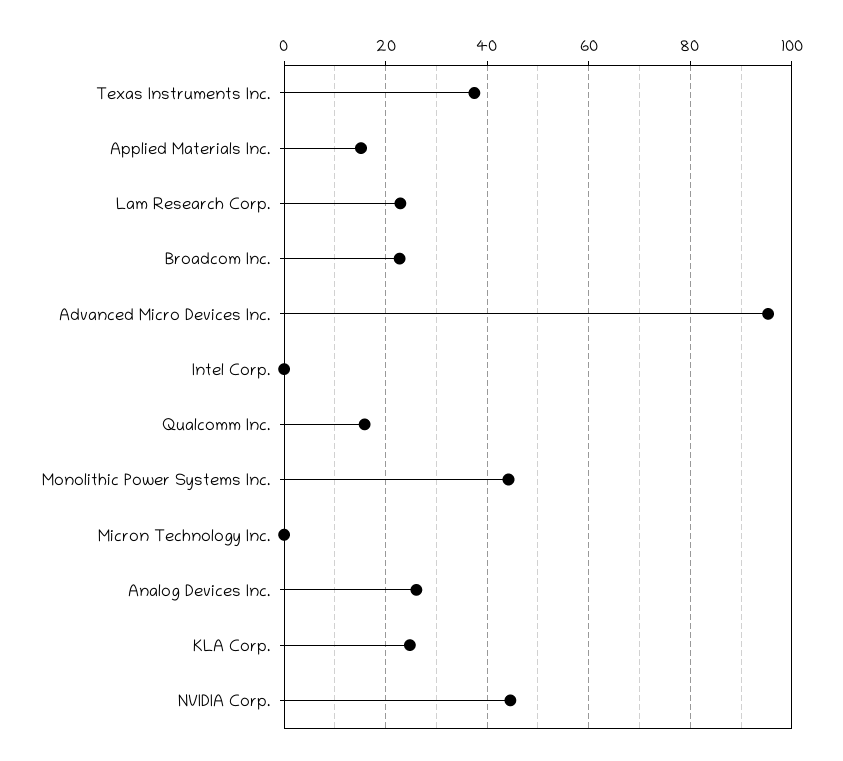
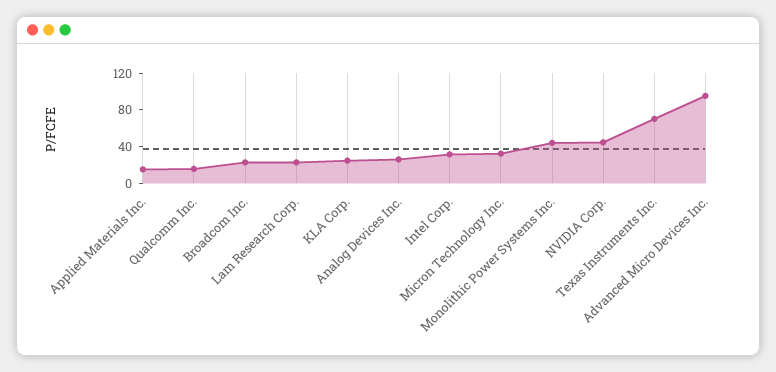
  {
-   "Texas Instruments Inc.": 38,
+   "Texas Instruments Inc.": 70,
    "Applied Materials Inc.": 16,
    "Lam Research Corp.": 22,
    "Broadcom Inc.": 22,
    "Advanced Micro Devices Inc.": 96,
-   "Intel Corp.": 0,
+   "Intel Corp.": 30,
    "Qualcomm Inc.": 16,
    "Monolithic Power Systems Inc.": 44,
-   "Micron Technology Inc.": 0,
+   "Micron Technology Inc.": 30,
    "Analog Devices Inc.": 26,
    "KLA Corp.": 24,
    "NVIDIA Corp.": 44
  }

